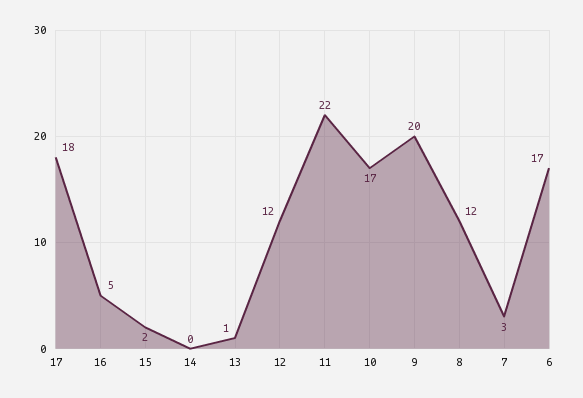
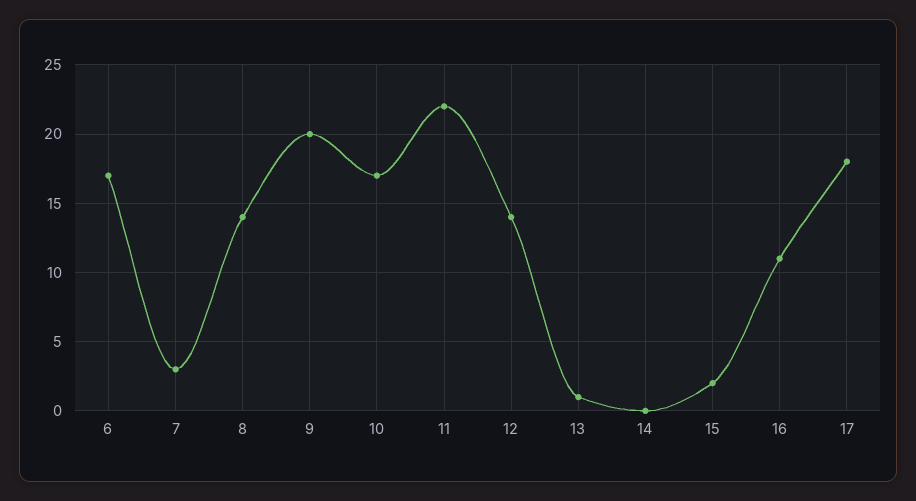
  {
    "17": 18,
-   "16": 5,
+   "16": 11,
    "15": 2,
    "14": 0,
    "13": 1,
-   "12": 12,
+   "12": 14,
    "11": 22,
    "10": 17,
    "9": 20,
-   "8": 12,
+   "8": 14,
    "7": 3,
    "6": 17
  }

